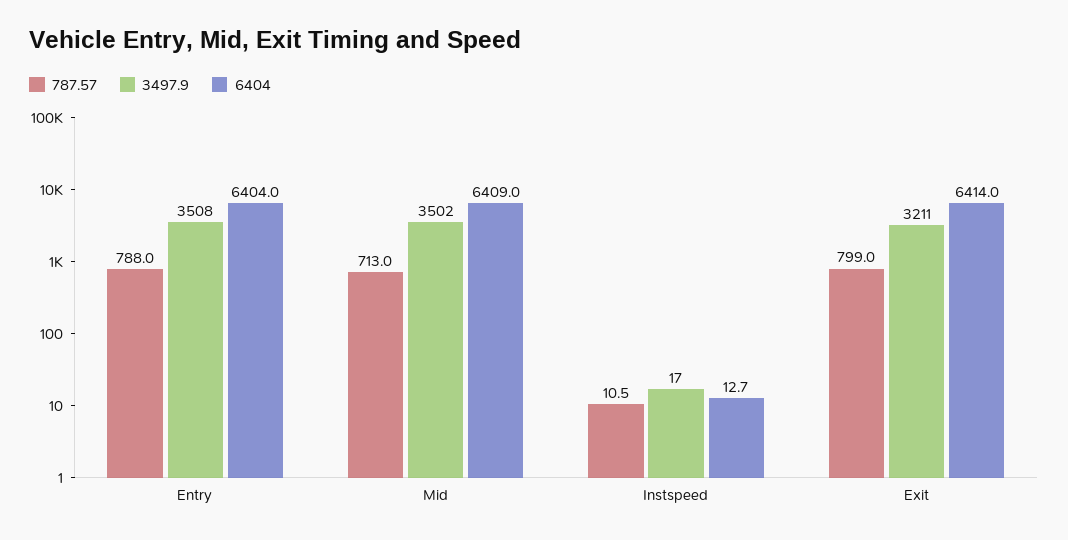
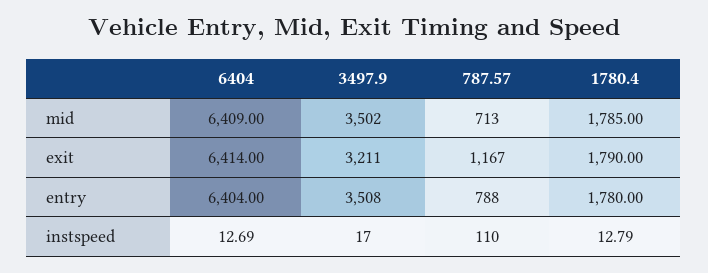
  {
    "787.57": {
      "Entry": 788,
      "Mid": 713,
-     "Instspeed": 10.5,
+     "Instspeed": 110,
-     "Exit": 799
+     "Exit": 1167
    },
    "3497.9": {
      "Entry": 3508,
      "Mid": 3502,
      "Instspeed": 17,
      "Exit": 3211
    },
    "6404": {
      "Entry": 6404,
      "Mid": 6409,
      "Instspeed": 12.69,
      "Exit": 6414
-   }
+   },
+   "1780.4": {
+     "Mid": 1785,
+     "Exit": 1790,
+     "Entry": 1780,
+     "Instspeed": 12.79
+   }
  }

